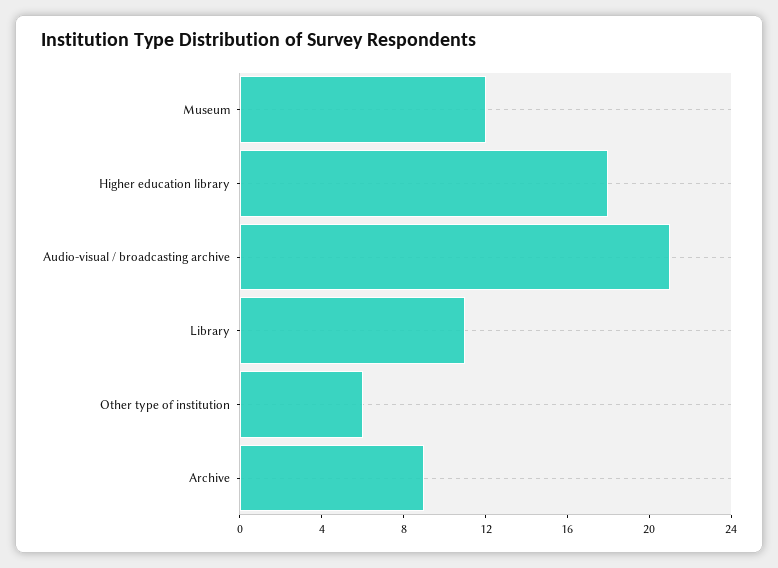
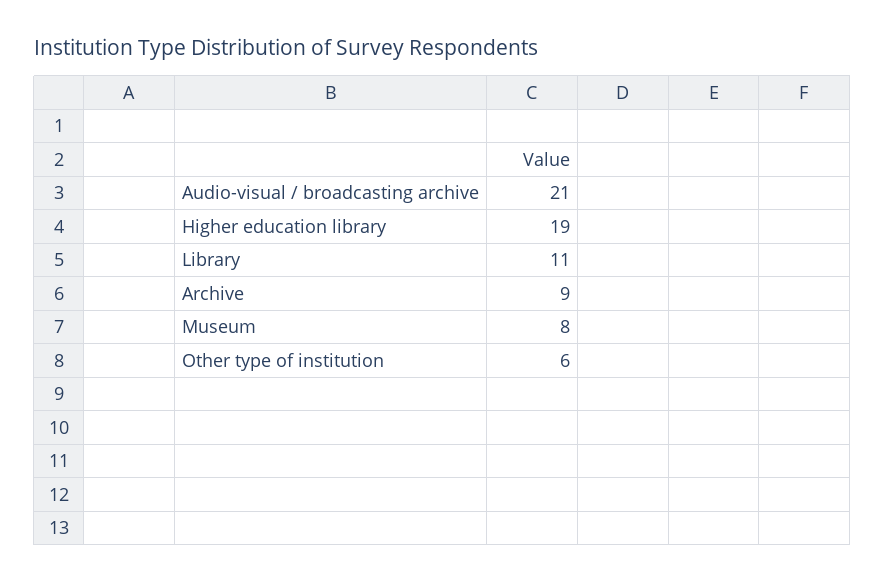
  {
-   "Museum": 12,
+   "Museum": 8,
-   "Higher education library": 18,
+   "Higher education library": 19,
    "Audio-visual / broadcasting archive": 21,
    "Library": 11,
    "Other type of institution": 6,
    "Archive": 9
  }

